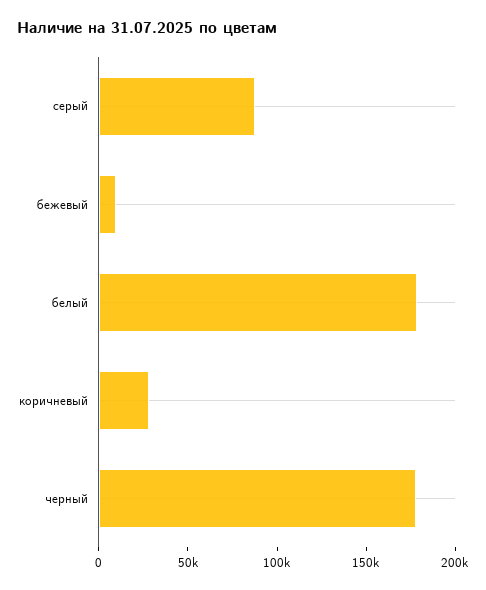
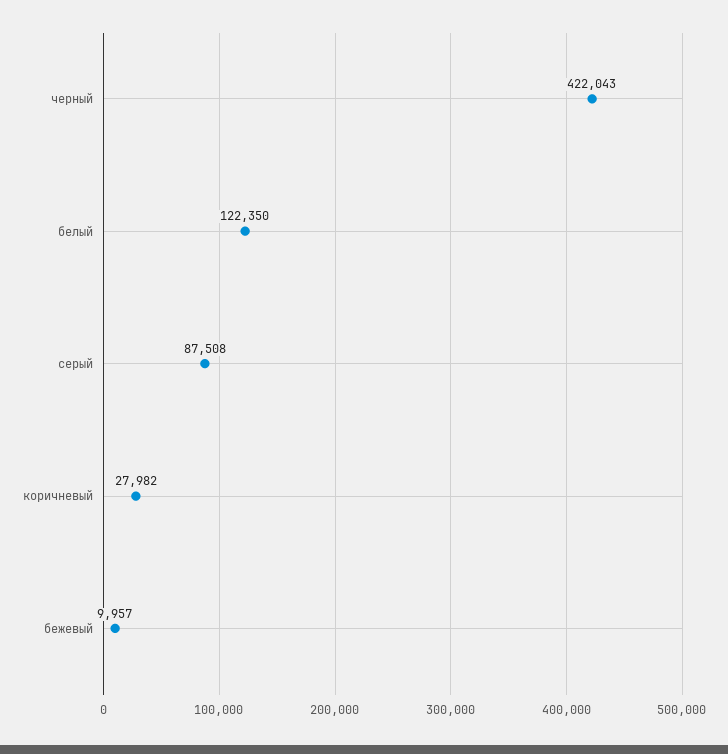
  {
    "серый": 87508,
    "бежевый": 9957,
-   "белый": 180000,
+   "белый": 122350,
    "коричневый": 27982,
-   "черный": 180000
+   "черный": 422043
  }

